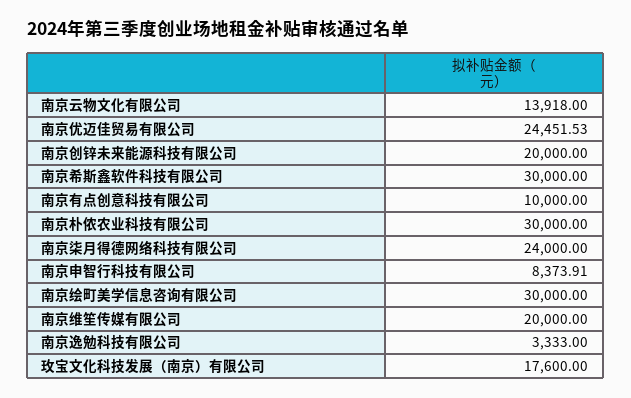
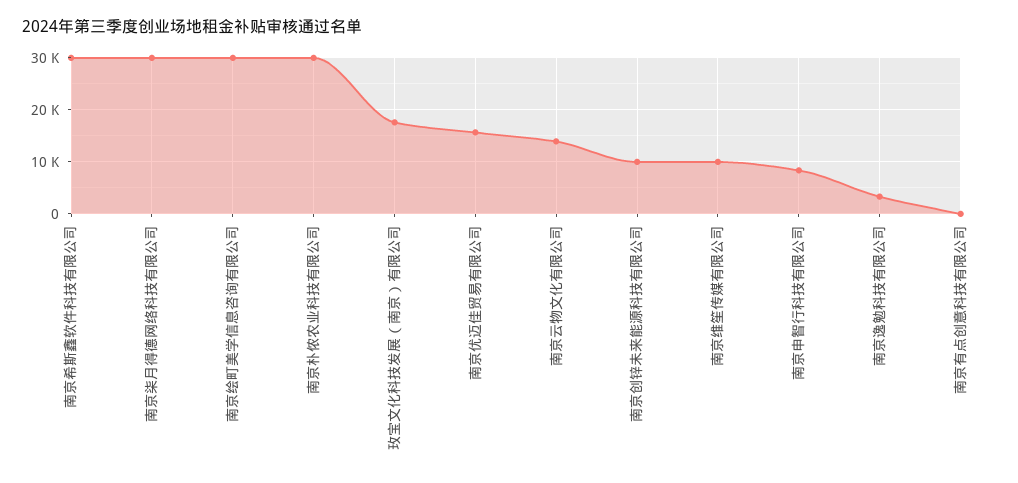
  {
    "南京云物文化有限公司": 13918,
-   "南京优迈佳贸易有限公司": 24451.53,
+   "南京优迈佳贸易有限公司": 16000,
-   "南京创锌未来能源科技有限公司": 20000,
+   "南京创锌未来能源科技有限公司": 10000,
    "南京希斯鑫软件科技有限公司": 30000,
-   "南京有点创意科技有限公司": 10000,
+   "南京有点创意科技有限公司": 0,
    "南京朴侬农业科技有限公司": 30000,
-   "南京柒月得德网络科技有限公司": 24000,
+   "南京柒月得德网络科技有限公司": 30000,
    "南京申智行科技有限公司": 8373.91,
    "南京绘町美学信息咨询有限公司": 30000,
-   "南京维笙传媒有限公司": 20000,
+   "南京维笙传媒有限公司": 10000,
    "南京逸勉科技有限公司": 3333,
    "玫宝文化科技发展（南京）有限公司": 17600
  }

